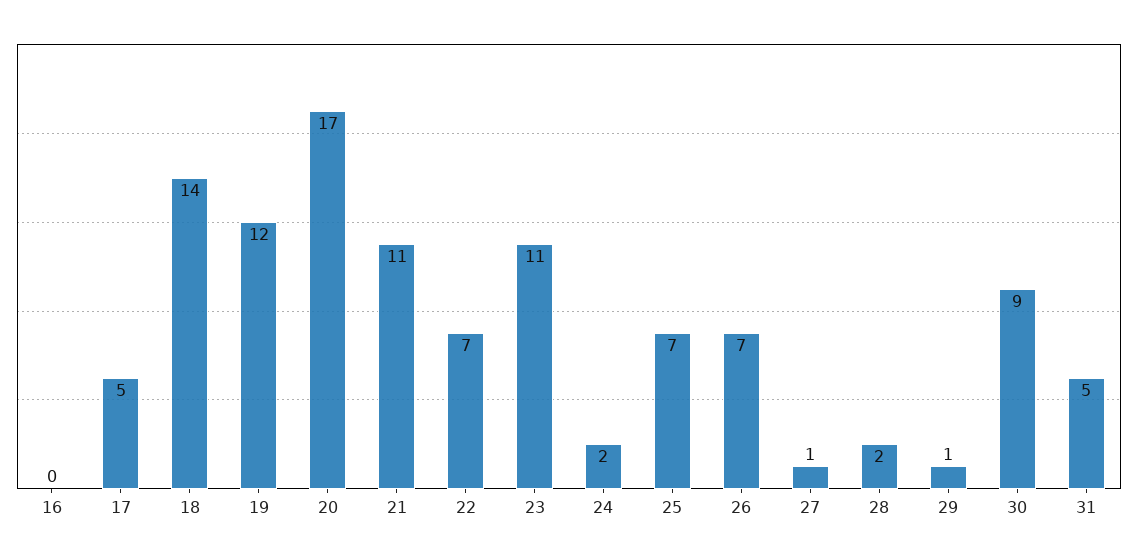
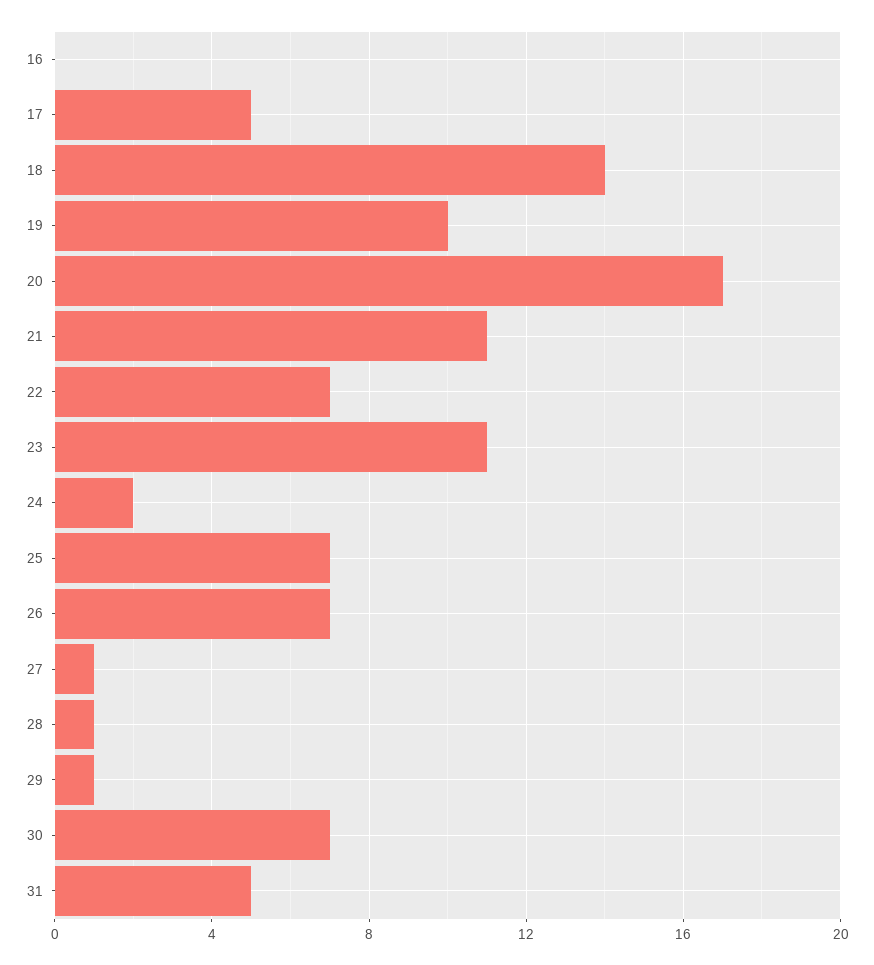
  {
    "16": 0,
    "17": 5,
    "18": 14,
-   "19": 12,
+   "19": 10,
    "20": 17,
    "21": 11,
    "22": 7,
    "23": 11,
    "24": 2,
    "25": 7,
    "26": 7,
    "27": 1,
-   "28": 2,
+   "28": 1,
    "29": 1,
-   "30": 9,
+   "30": 7,
    "31": 5
  }

